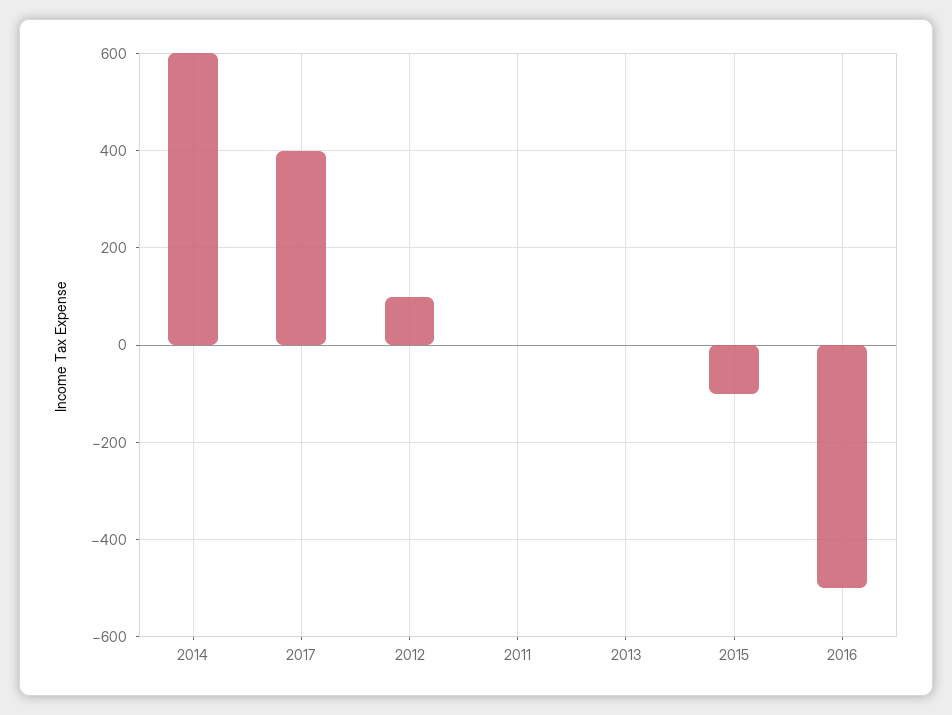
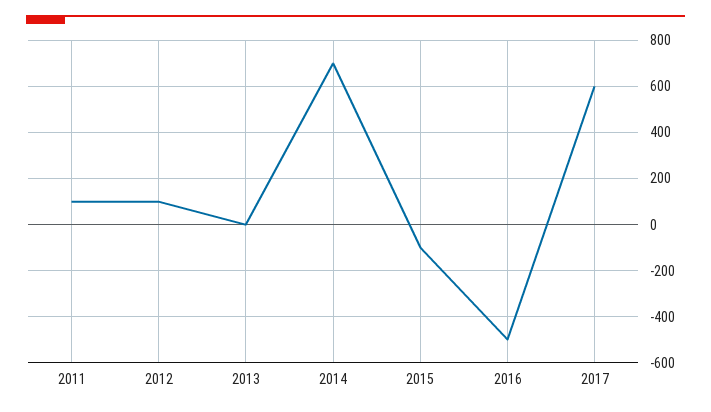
  {
-   "2014": 600,
+   "2014": 700,
-   "2017": 400,
+   "2017": 600,
    "2012": 100,
-   "2011": 0,
+   "2011": 100,
    "2013": 0,
    "2015": -100,
    "2016": -500
  }

